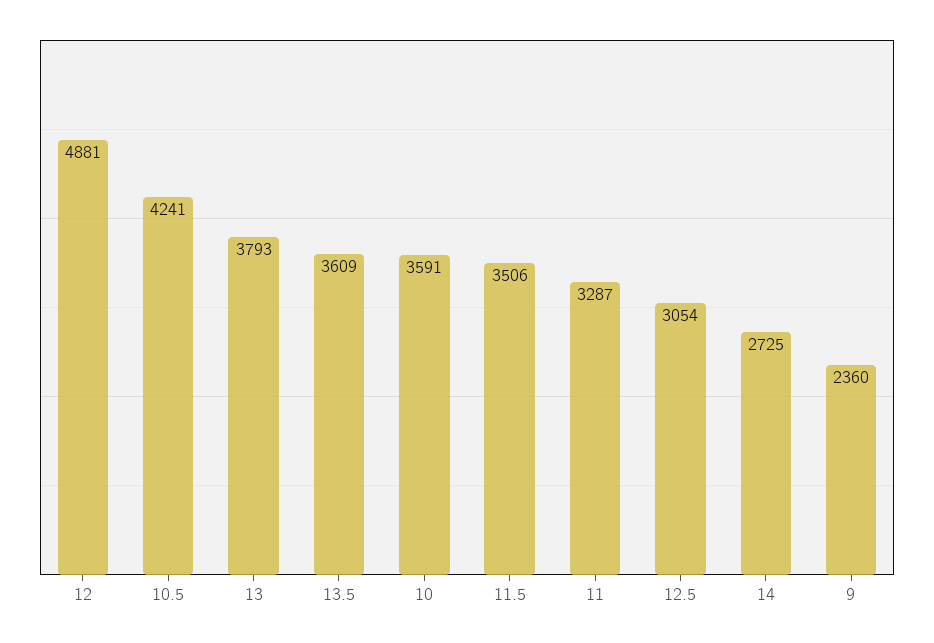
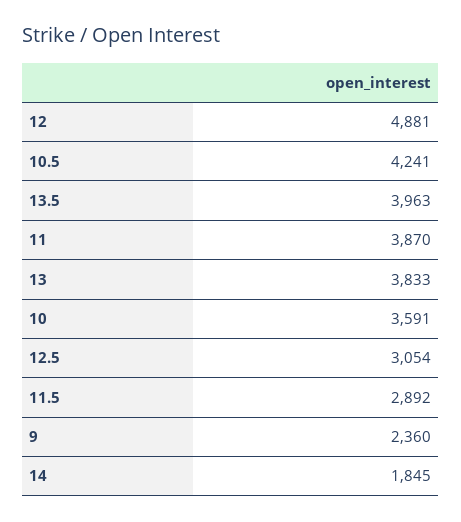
  {
    "12": 4881,
    "10.5": 4241,
-   "13": 3793,
+   "13": 3833,
-   "13.5": 3609,
+   "13.5": 3963,
    "10": 3591,
-   "11.5": 3506,
+   "11.5": 2892,
-   "11": 3287,
+   "11": 3870,
    "12.5": 3054,
-   "14": 2725,
+   "14": 1845,
    "9": 2360
  }

